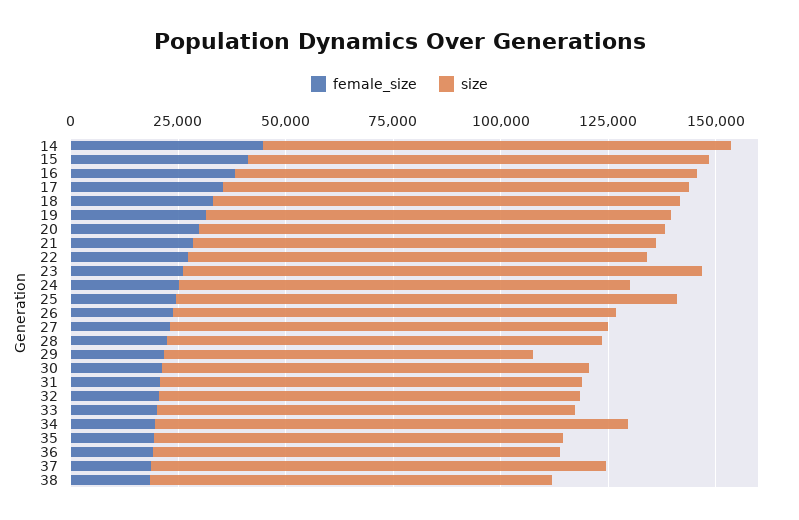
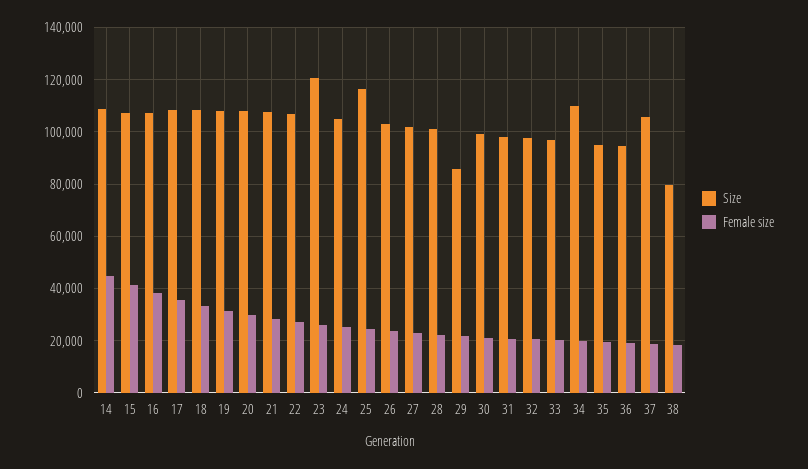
  {
    "female_size": {
      "14": 45000,
      "15": 42500,
      "16": 37500,
      "17": 35000,
      "18": 32500,
      "19": 32500,
      "20": 30000,
      "21": 27500,
      "22": 27500,
      "23": 25000,
      "24": 25000,
      "25": 25000,
      "26": 25000,
      "27": 22500,
      "28": 22500,
      "29": 22500,
      "30": 20000,
      "31": 20000,
      "32": 20000,
      "33": 20000,
      "34": 20000,
      "35": 20000,
      "36": 20000,
      "37": 17500,
      "38": 17500
    },
    "size": {
      "14": 110000,
      "15": 107500,
      "16": 107500,
      "17": 107500,
      "18": 107500,
      "19": 107500,
      "20": 107500,
      "21": 107500,
      "22": 107500,
      "23": 120000,
      "24": 105000,
      "25": 117500,
      "26": 102500,
      "27": 102500,
      "28": 100000,
      "29": 85000,
      "30": 100000,
      "31": 97500,
      "32": 97500,
      "33": 97500,
      "34": 110000,
      "35": 95000,
      "36": 95000,
      "37": 105000,
-     "38": 95000
+     "38": 80000
    }
  }

